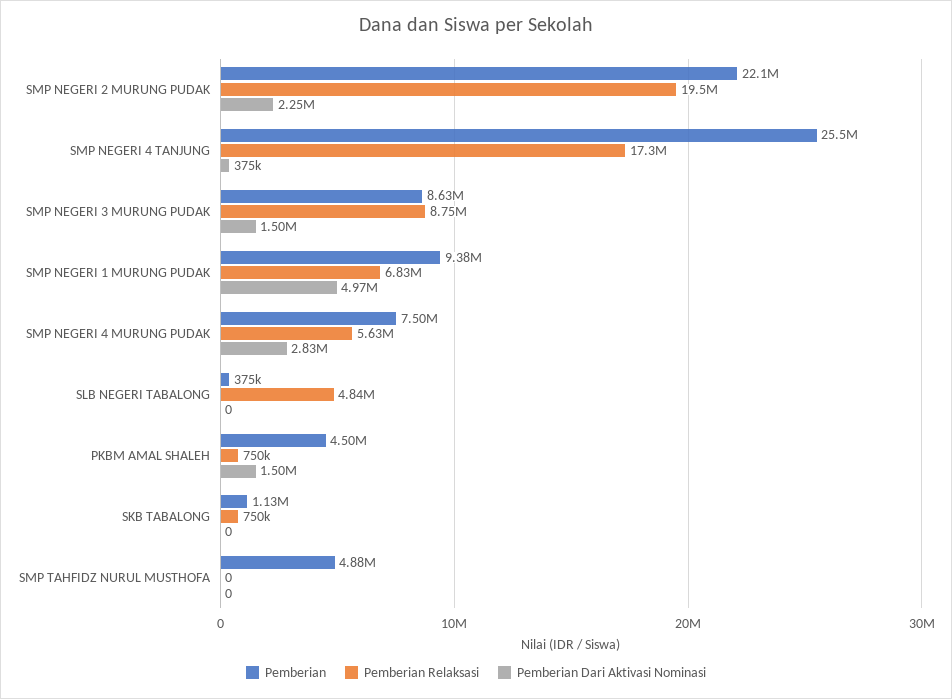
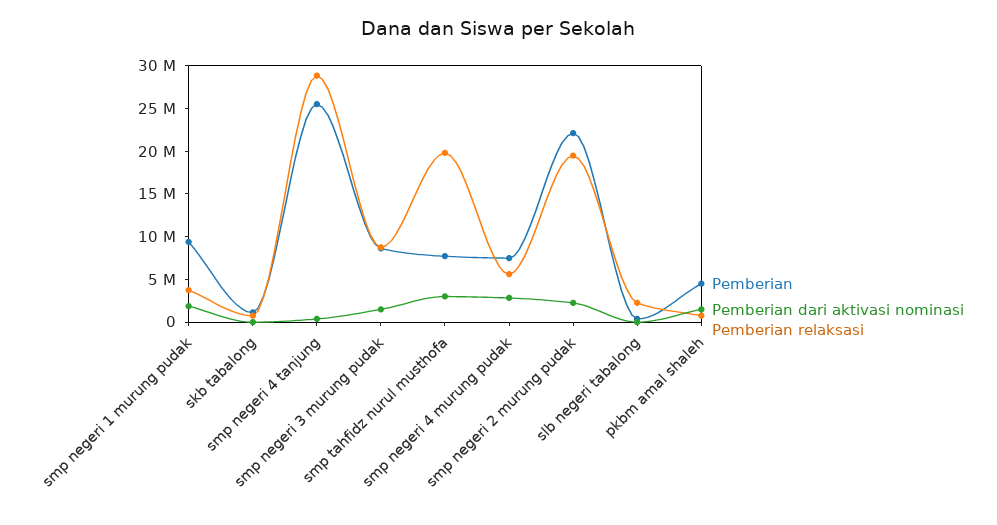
  {
    "Pemberian": {
      "SMP NEGERI 2 MURUNG PUDAK": 22100000,
      "SMP NEGERI 4 TANJUNG": 25500000,
      "SMP NEGERI 3 MURUNG PUDAK": 8630000,
      "SMP NEGERI 1 MURUNG PUDAK": 9380000,
      "SMP NEGERI 4 MURUNG PUDAK": 7500000,
      "SLB NEGERI TABALONG": 375000,
      "PKBM AMAL SHALEH": 4500000,
      "SKB TABALONG": 1130000,
-     "SMP TAHFIDZ NURUL MUSTHOFA": 4880000
+     "SMP TAHFIDZ NURUL MUSTHOFA": 8000000
    },
    "Pemberian Relaksasi": {
      "SMP NEGERI 2 MURUNG PUDAK": 19500000,
-     "SMP NEGERI 4 TANJUNG": 17300000,
+     "SMP NEGERI 4 TANJUNG": 29000000,
      "SMP NEGERI 3 MURUNG PUDAK": 8750000,
-     "SMP NEGERI 1 MURUNG PUDAK": 6830000,
+     "SMP NEGERI 1 MURUNG PUDAK": 4000000,
      "SMP NEGERI 4 MURUNG PUDAK": 5630000,
-     "SLB NEGERI TABALONG": 4840000,
+     "SLB NEGERI TABALONG": 2000000,
      "PKBM AMAL SHALEH": 750000,
      "SKB TABALONG": 750000,
-     "SMP TAHFIDZ NURUL MUSTHOFA": 0
+     "SMP TAHFIDZ NURUL MUSTHOFA": 20000000
    },
    "Pemberian Dari Aktivasi Nominasi": {
      "SMP NEGERI 2 MURUNG PUDAK": 2250000,
      "SMP NEGERI 4 TANJUNG": 375000,
      "SMP NEGERI 3 MURUNG PUDAK": 1500000,
-     "SMP NEGERI 1 MURUNG PUDAK": 4970000,
+     "SMP NEGERI 1 MURUNG PUDAK": 2000000,
      "SMP NEGERI 4 MURUNG PUDAK": 2830000,
      "SLB NEGERI TABALONG": 0,
      "PKBM AMAL SHALEH": 1500000,
      "SKB TABALONG": 0,
-     "SMP TAHFIDZ NURUL MUSTHOFA": 0
+     "SMP TAHFIDZ NURUL MUSTHOFA": 3000000
    }
  }

